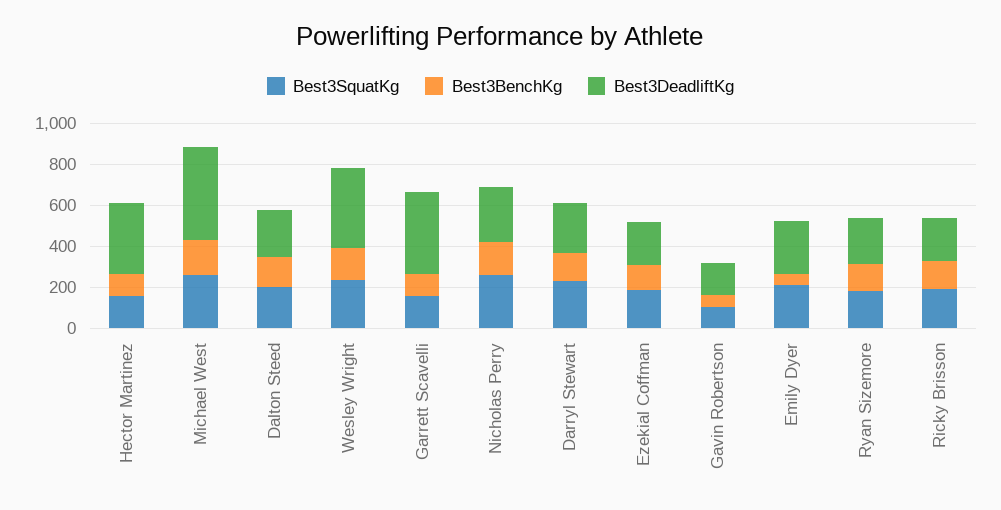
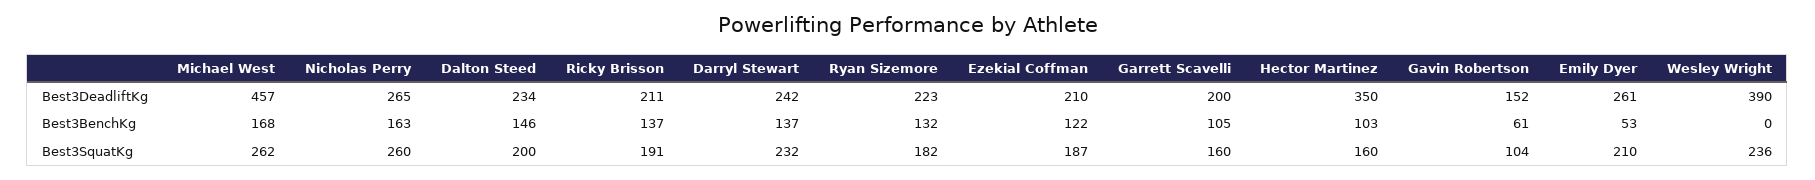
  {
    "Best3SquatKg": {
      "Hector Martinez": 160,
      "Michael West": 262,
      "Dalton Steed": 200,
      "Wesley Wright": 236,
      "Garrett Scavelli": 160,
      "Nicholas Perry": 260,
      "Darryl Stewart": 232,
      "Ezekial Coffman": 187,
      "Gavin Robertson": 104,
      "Emily Dyer": 210,
      "Ryan Sizemore": 182,
      "Ricky Brisson": 191
    },
    "Best3BenchKg": {
      "Hector Martinez": 103,
      "Michael West": 168,
      "Dalton Steed": 146,
-     "Wesley Wright": 150,
+     "Wesley Wright": 0,
      "Garrett Scavelli": 105,
      "Nicholas Perry": 163,
      "Darryl Stewart": 137,
      "Ezekial Coffman": 122,
      "Gavin Robertson": 61,
      "Emily Dyer": 53,
      "Ryan Sizemore": 132,
      "Ricky Brisson": 137
    },
    "Best3DeadliftKg": {
      "Hector Martinez": 350,
      "Michael West": 457,
      "Dalton Steed": 234,
      "Wesley Wright": 390,
-     "Garrett Scavelli": 400,
+     "Garrett Scavelli": 200,
      "Nicholas Perry": 265,
      "Darryl Stewart": 242,
      "Ezekial Coffman": 210,
      "Gavin Robertson": 152,
      "Emily Dyer": 261,
      "Ryan Sizemore": 223,
      "Ricky Brisson": 211
    }
  }

